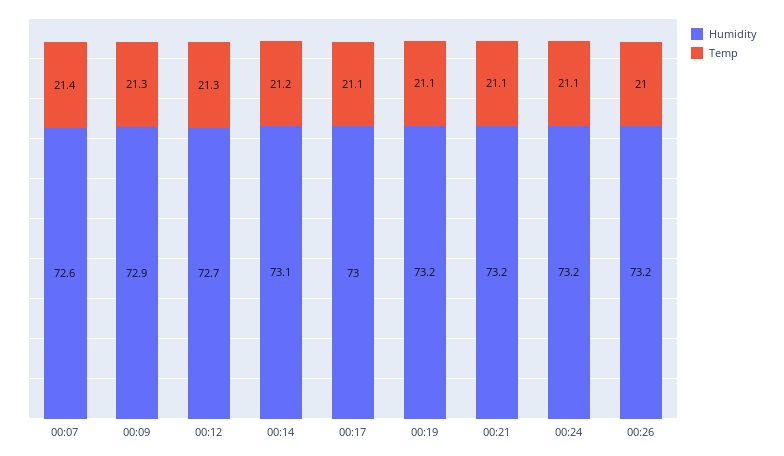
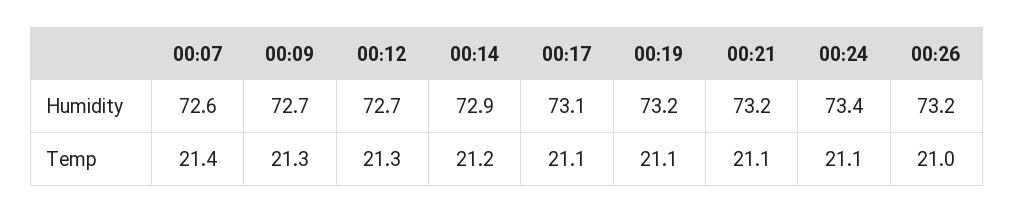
  {
    "Humidity": {
      "00:07": 72.6,
-     "00:09": 72.9,
+     "00:09": 72.7,
      "00:12": 72.7,
-     "00:14": 73.1,
+     "00:14": 72.9,
-     "00:17": 73,
+     "00:17": 73.1,
      "00:19": 73.2,
      "00:21": 73.2,
-     "00:24": 73.2,
+     "00:24": 73.4,
      "00:26": 73.2
    },
    "Temp": {
      "00:07": 21.4,
      "00:09": 21.3,
      "00:12": 21.3,
      "00:14": 21.2,
      "00:17": 21.1,
      "00:19": 21.1,
      "00:21": 21.1,
      "00:24": 21.1,
      "00:26": 21
    }
  }

